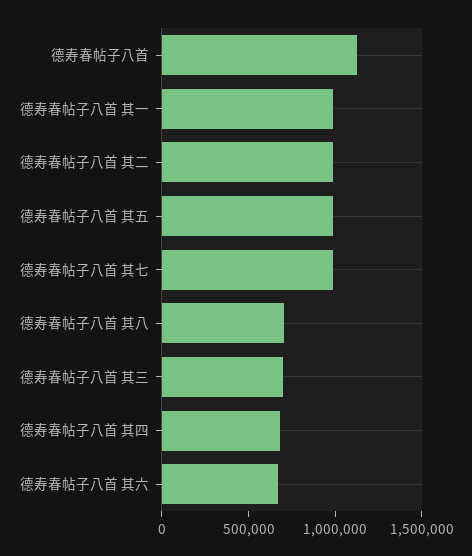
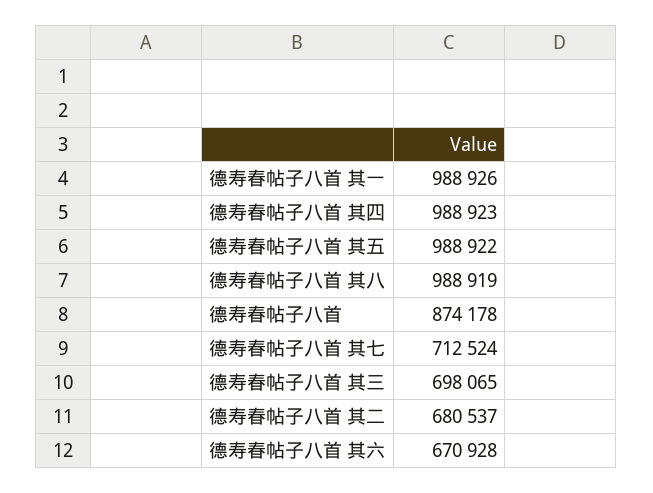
  {
-   "德寿春帖子八首": 1100000,
+   "德寿春帖子八首": 874178,
    "德寿春帖子八首 其一": 988926,
-   "德寿春帖子八首 其二": 1000000,
+   "德寿春帖子八首 其二": 680537,
    "德寿春帖子八首 其五": 988922,
-   "德寿春帖子八首 其七": 1000000,
+   "德寿春帖子八首 其七": 712524,
-   "德寿春帖子八首 其八": 700000,
+   "德寿春帖子八首 其八": 988919,
    "德寿春帖子八首 其三": 698065,
-   "德寿春帖子八首 其四": 700000,
+   "德寿春帖子八首 其四": 988923,
    "德寿春帖子八首 其六": 670928
  }

